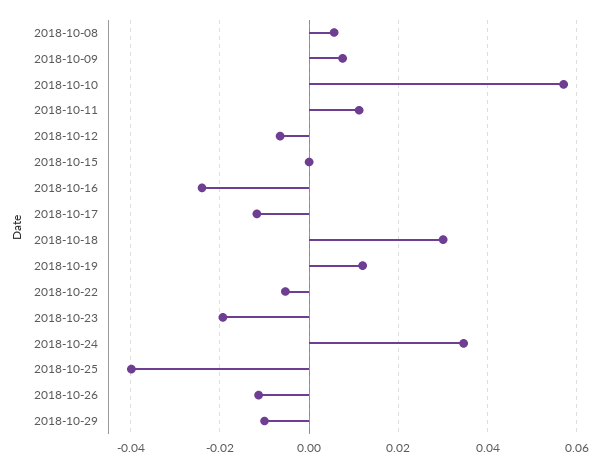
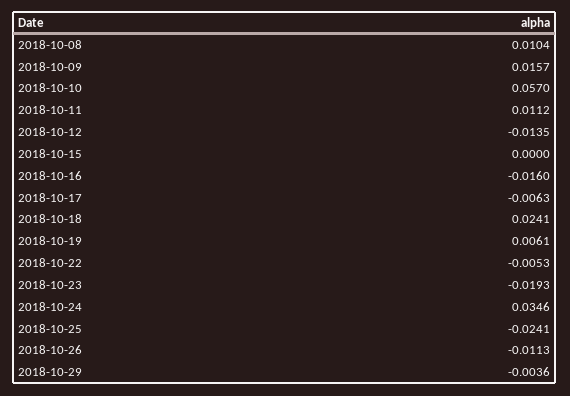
  {
-   "2018-10-08": 0.006,
+   "2018-10-08": 0.0104,
-   "2018-10-09": 0.008,
+   "2018-10-09": 0.0157,
    "2018-10-10": 0.057,
    "2018-10-11": 0.0112,
-   "2018-10-12": -0.006,
+   "2018-10-12": -0.0135,
    "2018-10-15": 0,
-   "2018-10-16": -0.024,
+   "2018-10-16": -0.016,
-   "2018-10-17": -0.012,
+   "2018-10-17": -0.0063,
-   "2018-10-18": 0.03,
+   "2018-10-18": 0.0241,
-   "2018-10-19": 0.012,
+   "2018-10-19": 0.0061,
    "2018-10-22": -0.0053,
    "2018-10-23": -0.0193,
    "2018-10-24": 0.0346,
-   "2018-10-25": -0.04,
+   "2018-10-25": -0.0241,
    "2018-10-26": -0.0113,
-   "2018-10-29": -0.01
+   "2018-10-29": -0.0036
  }

